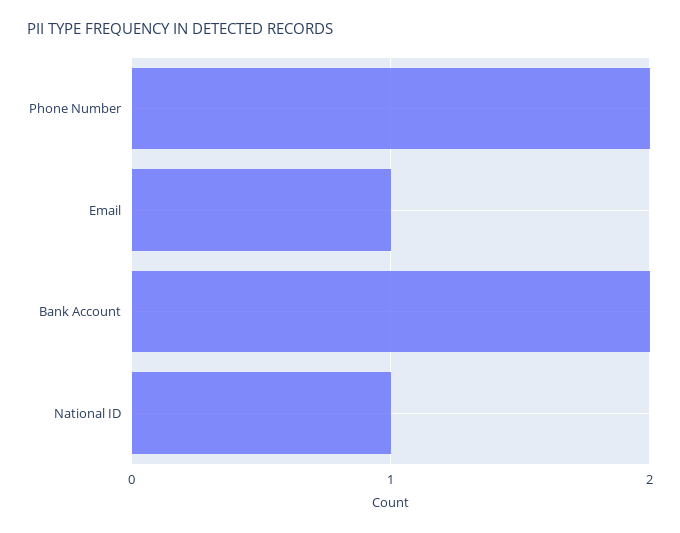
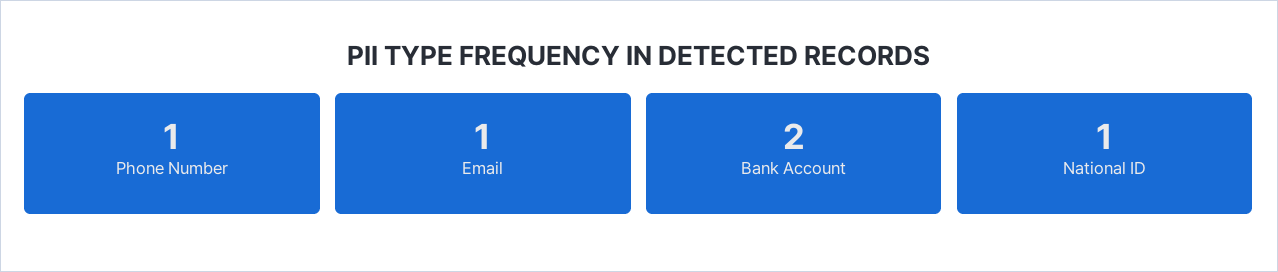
  {
-   "Phone Number": 2,
+   "Phone Number": 1,
    "Email": 1,
    "Bank Account": 2,
    "National ID": 1
  }

